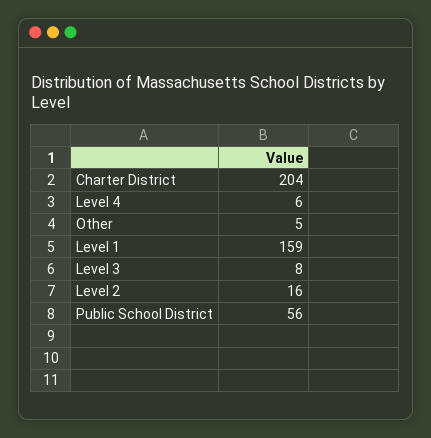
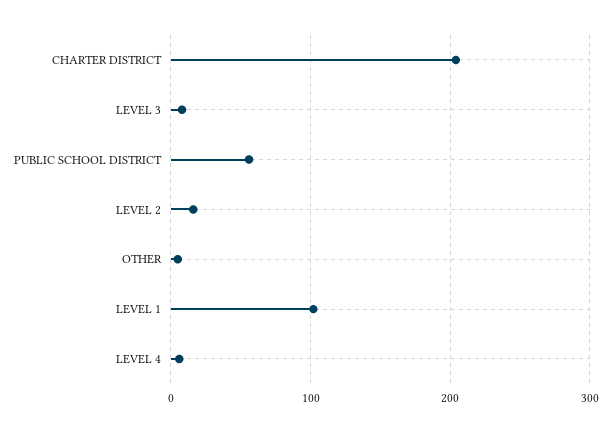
  {
    "Charter District": 204,
    "Level 4": 6,
    "Other": 5,
-   "Level 1": 159,
+   "Level 1": 100,
    "Level 3": 8,
    "Level 2": 16,
    "Public School District": 56
  }

